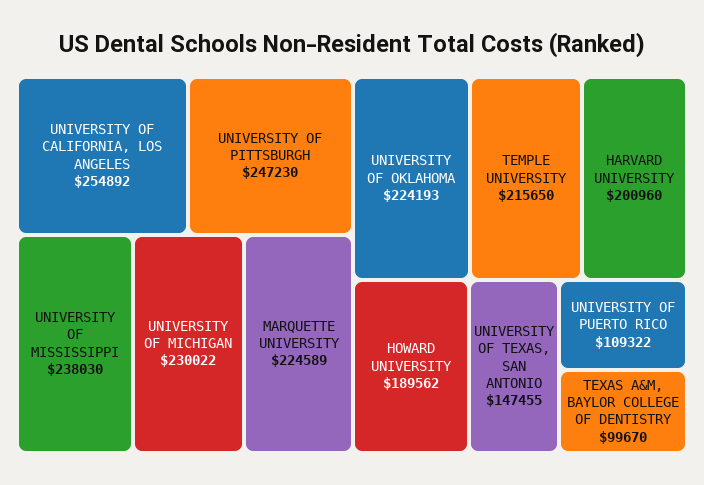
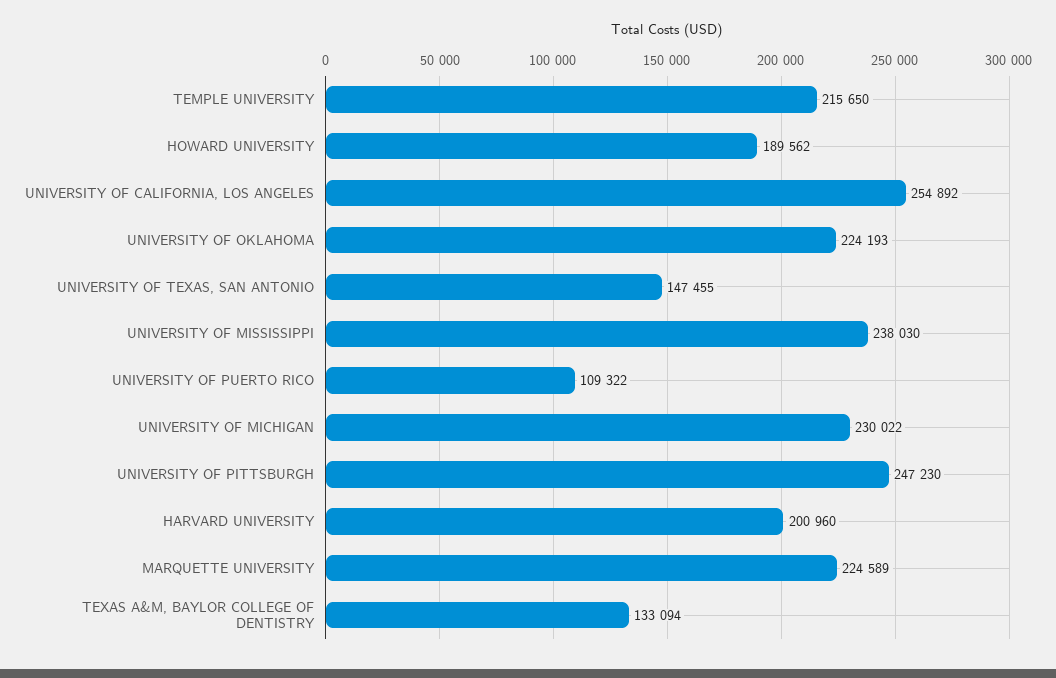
  {
    "UNIVERSITY OF CALIFORNIA, LOS ANGELES": 254892,
    "UNIVERSITY OF PITTSBURGH": 247230,
    "UNIVERSITY OF MISSISSIPPI": 238030,
    "UNIVERSITY OF MICHIGAN": 230022,
    "MARQUETTE UNIVERSITY": 224589,
    "UNIVERSITY OF OKLAHOMA": 224193,
    "TEMPLE UNIVERSITY": 215650,
    "HARVARD UNIVERSITY": 200960,
    "HOWARD UNIVERSITY": 189562,
    "UNIVERSITY OF TEXAS, SAN ANTONIO": 147455,
    "UNIVERSITY OF PUERTO RICO": 109322,
-   "TEXAS A&M, BAYLOR COLLEGE OF DENTISTRY": 99670
+   "TEXAS A&M, BAYLOR COLLEGE OF DENTISTRY": 133094
  }

